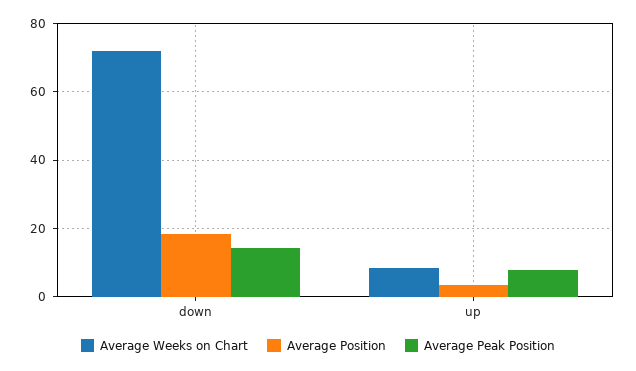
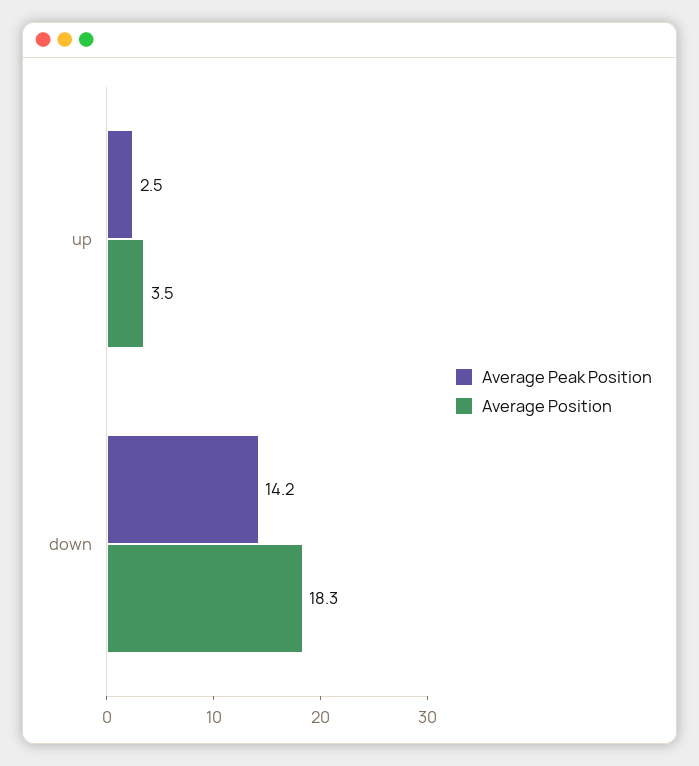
  {
-   "Average Weeks on Chart": {
-     "down": 72,
-     "up": 8
-   },
    "Average Position": {
      "down": 18.3,
      "up": 3.5
    },
    "Average Peak Position": {
      "down": 14.2,
-     "up": 8
+     "up": 2.5
    }
  }

